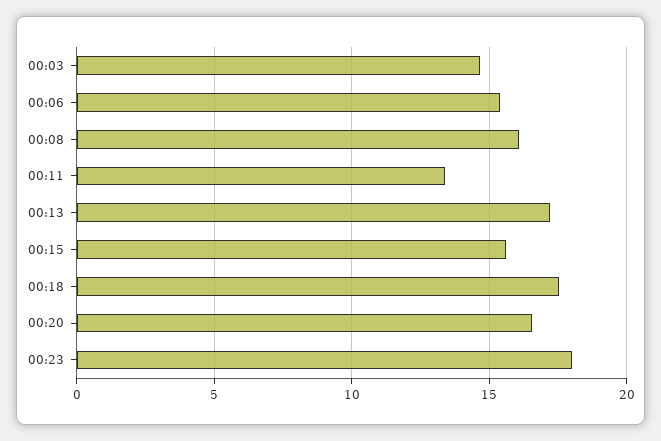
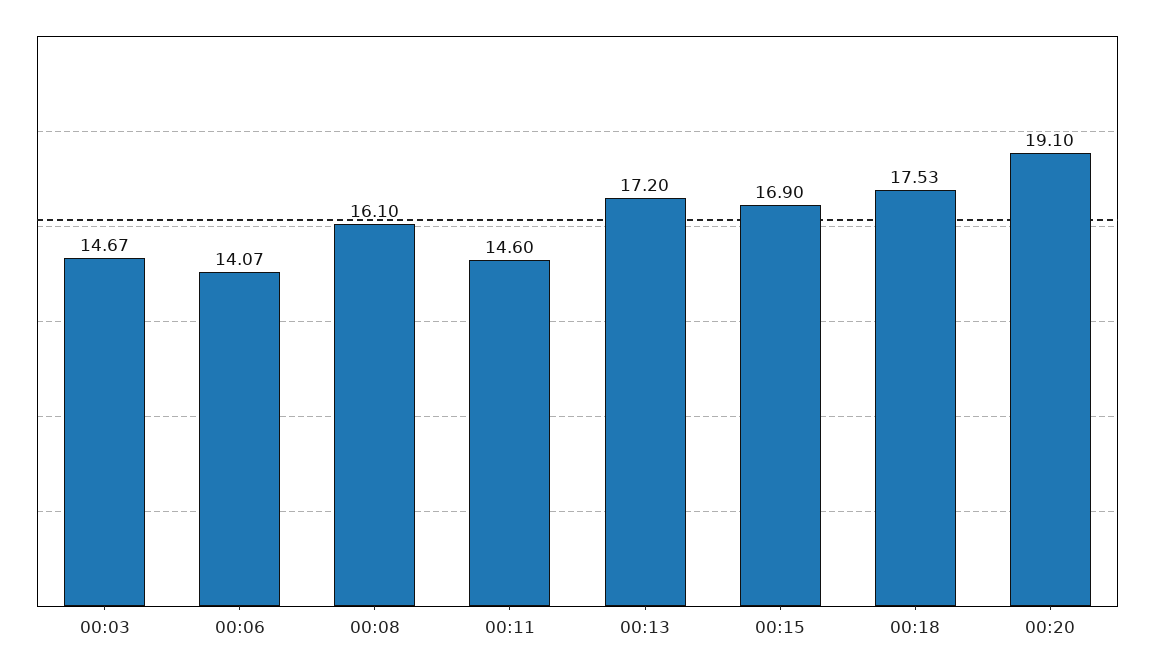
  {
    "00:03": 14.67,
-   "00:06": 15.5,
+   "00:06": 14.07,
    "00:08": 16.1,
-   "00:11": 13.5,
+   "00:11": 14.6,
    "00:13": 17.2,
-   "00:15": 15.5,
+   "00:15": 16.9,
    "00:18": 17.53,
-   "00:20": 16.5,
+   "00:20": 19.1
-   "00:23": 18
  }

